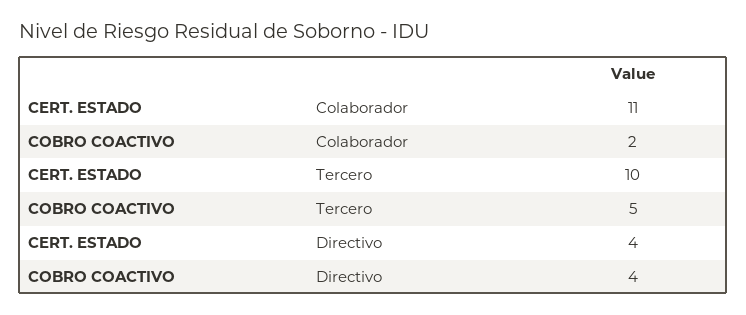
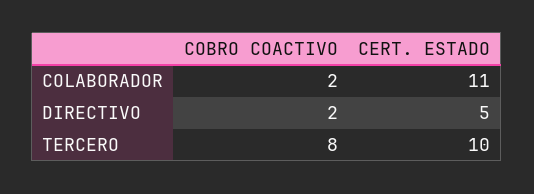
  {
    "CERT. ESTADO": {
      "Colaborador": 11,
      "Tercero": 10,
-     "Directivo": 4
+     "Directivo": 5
    },
    "COBRO COACTIVO": {
      "Colaborador": 2,
-     "Tercero": 5,
+     "Tercero": 8,
-     "Directivo": 4
+     "Directivo": 2
    }
  }

